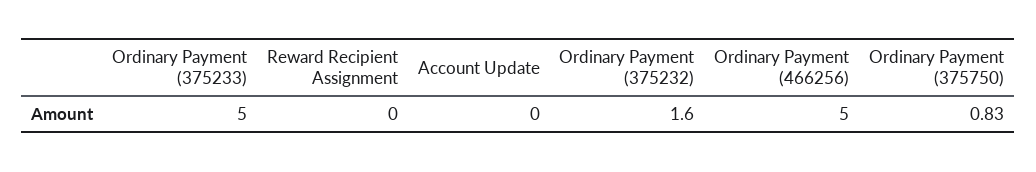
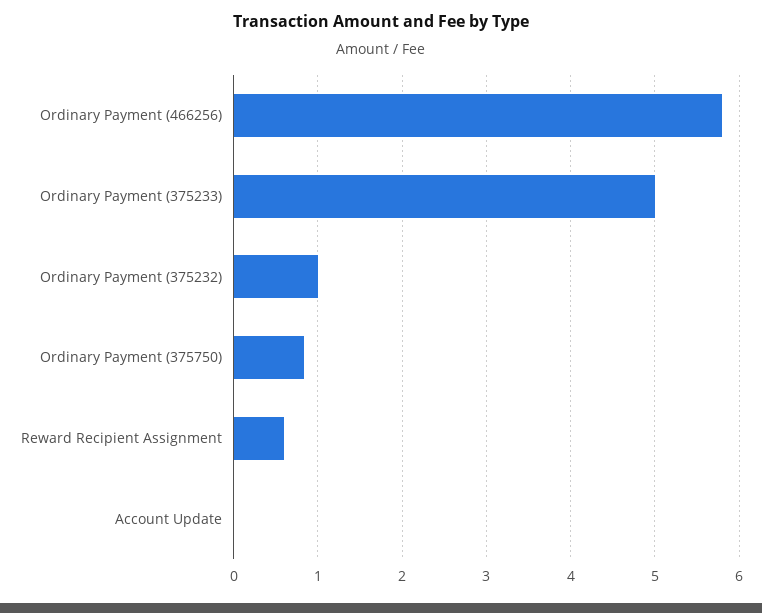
  {
    "Ordinary Payment (375233)": 5,
-   "Reward Recipient Assignment": 0,
+   "Reward Recipient Assignment": 0.6,
    "Account Update": 0,
-   "Ordinary Payment (375232)": 1.6,
+   "Ordinary Payment (375232)": 1,
-   "Ordinary Payment (466256)": 5,
+   "Ordinary Payment (466256)": 5.8,
    "Ordinary Payment (375750)": 0.83
  }

